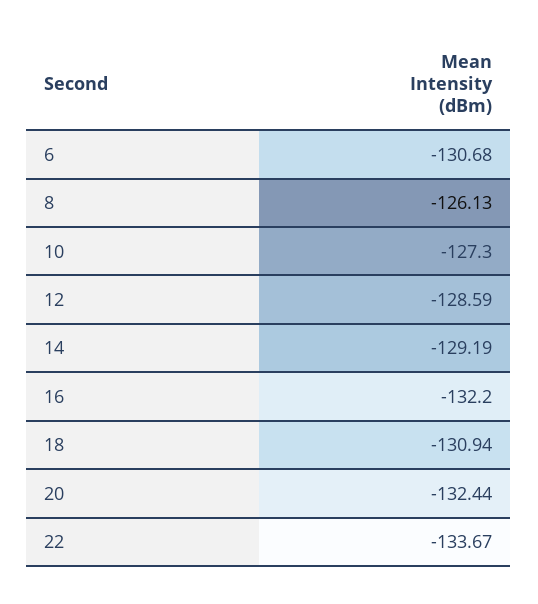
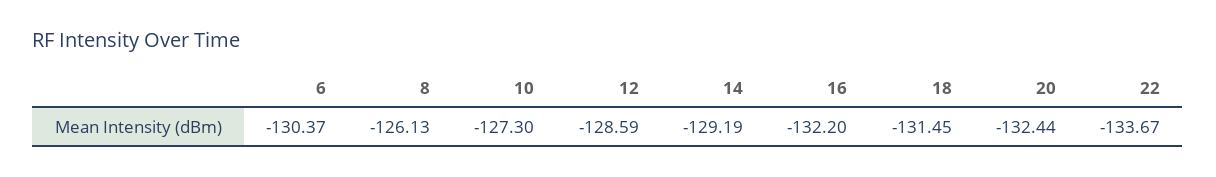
  {
-   "6": -130.68,
+   "6": -130.37,
    "8": -126.13,
    "10": -127.3,
    "12": -128.59,
    "14": -129.19,
    "16": -132.2,
-   "18": -130.94,
+   "18": -131.45,
    "20": -132.44,
    "22": -133.67
  }

